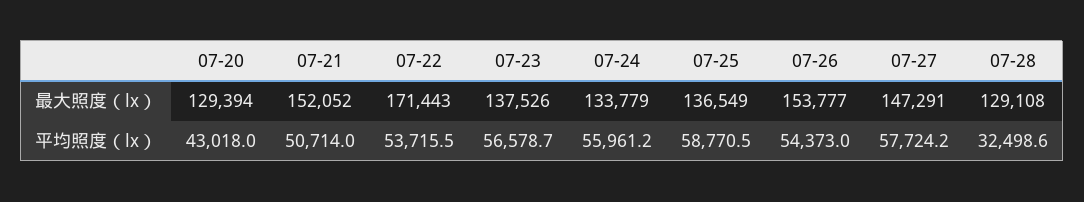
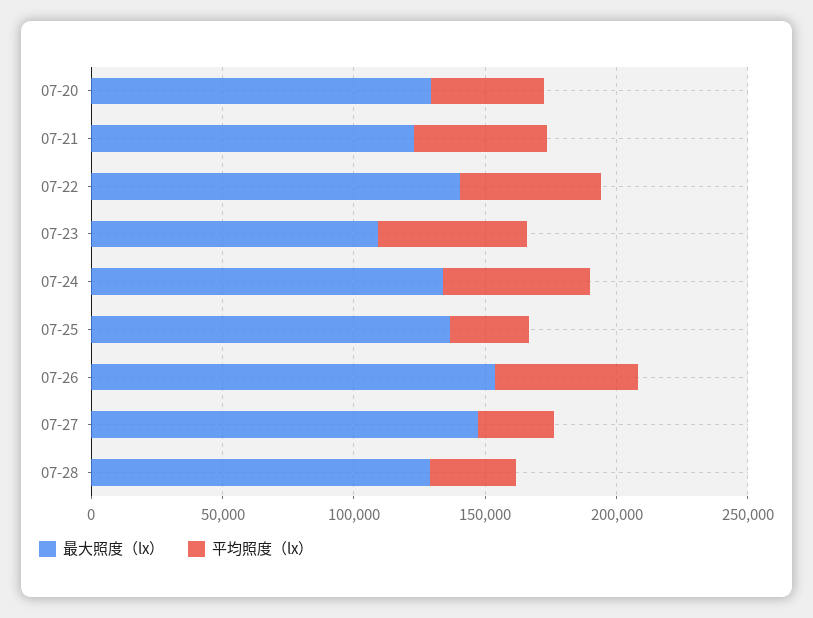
  {
    "最大照度（lx）": {
      "07-20": 129394,
-     "07-21": 152052,
+     "07-21": 120000,
-     "07-22": 171443,
+     "07-22": 140000,
-     "07-23": 137526,
+     "07-23": 110000,
      "07-24": 133779,
      "07-25": 136549,
      "07-26": 153777,
      "07-27": 147291,
      "07-28": 129108
    },
    "平均照度（lx）": {
      "07-20": 43018,
      "07-21": 50714,
      "07-22": 53715.5,
      "07-23": 56578.7,
      "07-24": 55961.2,
-     "07-25": 58770.5,
+     "07-25": 30000,
      "07-26": 54373,
-     "07-27": 57724.2,
+     "07-27": 30000,
      "07-28": 32498.6
    }
  }

